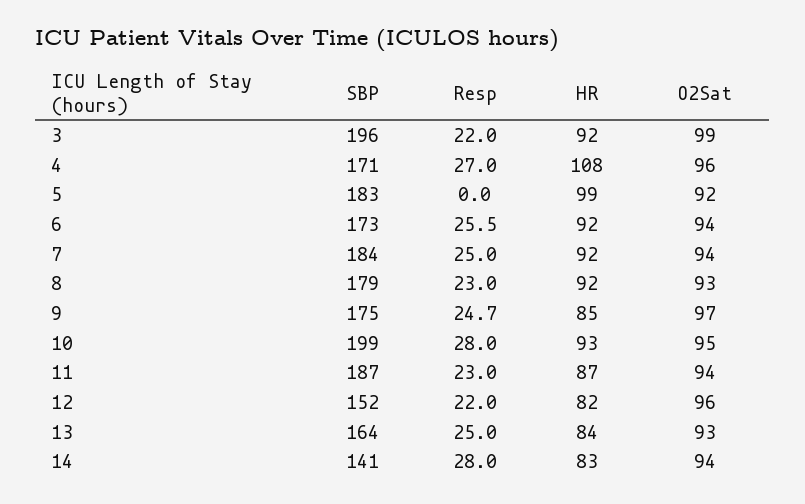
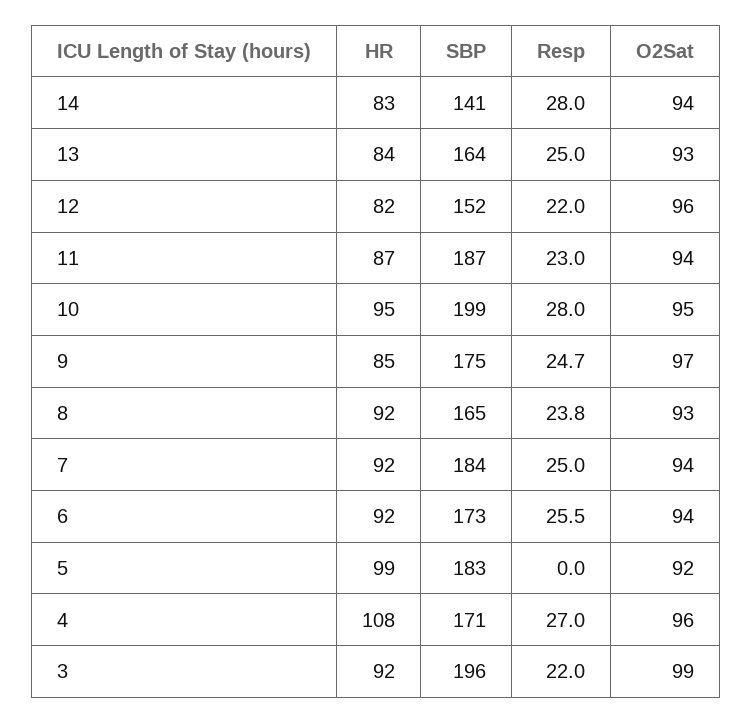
  {
    "SBP": {
      "3": 196,
      "4": 171,
      "5": 183,
      "6": 173,
      "7": 184,
-     "8": 179,
+     "8": 165,
      "9": 175,
      "10": 199,
      "11": 187,
      "12": 152,
      "13": 164,
      "14": 141
    },
    "Resp": {
      "3": 22,
      "4": 27,
      "5": 0,
      "6": 25.5,
      "7": 25,
-     "8": 23,
+     "8": 23.8,
      "9": 24.7,
      "10": 28,
      "11": 23,
      "12": 22,
      "13": 25,
      "14": 28
    },
    "HR": {
      "3": 92,
      "4": 108,
      "5": 99,
      "6": 92,
      "7": 92,
      "8": 92,
      "9": 85,
-     "10": 93,
+     "10": 95,
      "11": 87,
      "12": 82,
      "13": 84,
      "14": 83
    },
    "O2Sat": {
      "3": 99,
      "4": 96,
      "5": 92,
      "6": 94,
      "7": 94,
      "8": 93,
      "9": 97,
      "10": 95,
      "11": 94,
      "12": 96,
      "13": 93,
      "14": 94
    }
  }

